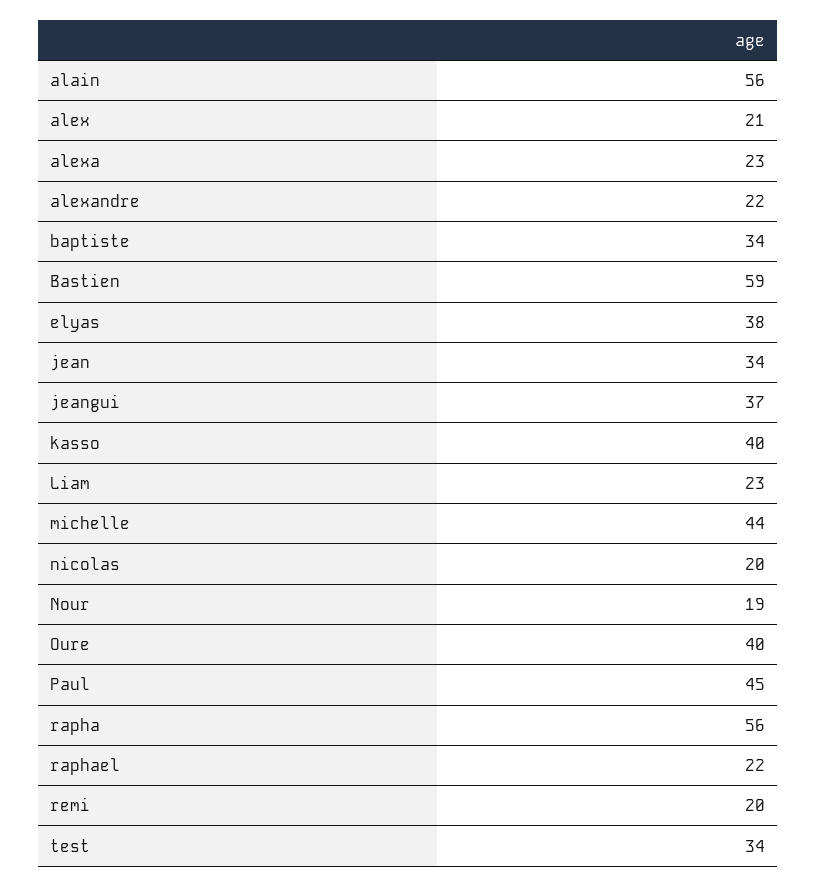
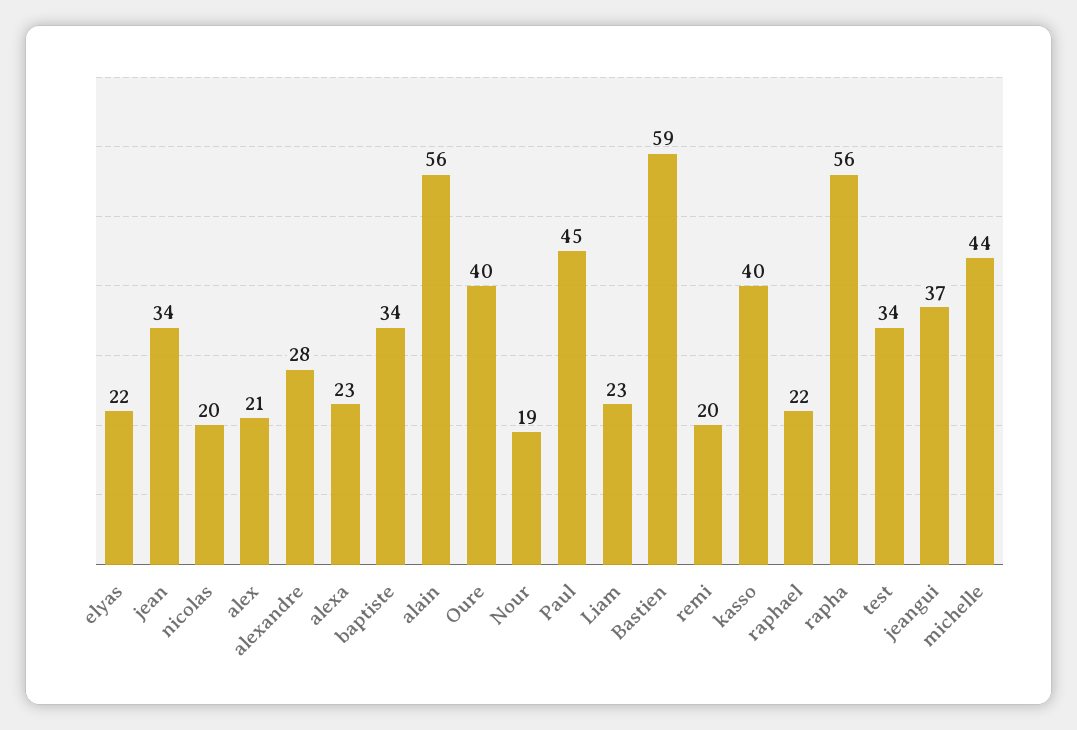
  {
    "alain": 56,
    "alex": 21,
    "alexa": 23,
-   "alexandre": 22,
+   "alexandre": 28,
    "baptiste": 34,
    "Bastien": 59,
-   "elyas": 38,
+   "elyas": 22,
    "jean": 34,
    "jeangui": 37,
    "kasso": 40,
    "Liam": 23,
    "michelle": 44,
    "nicolas": 20,
    "Nour": 19,
    "Oure": 40,
    "Paul": 45,
    "rapha": 56,
    "raphael": 22,
    "remi": 20,
    "test": 34
  }

